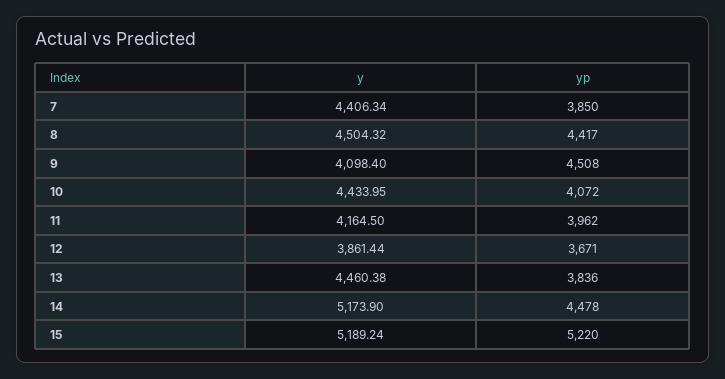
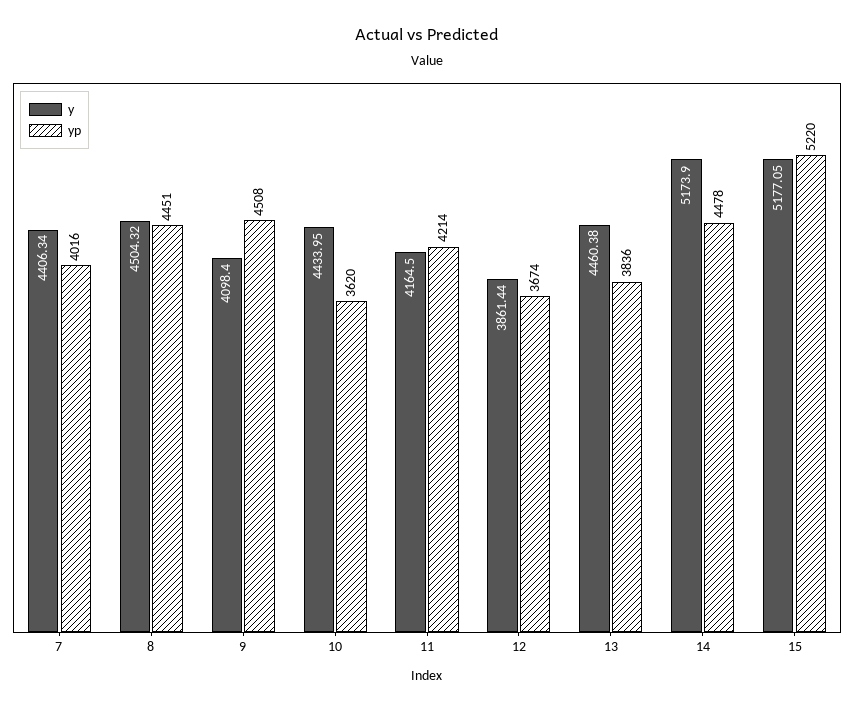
  {
    "y": {
      "7": 4406.34,
      "8": 4504.32,
      "9": 4098.4,
      "10": 4433.95,
      "11": 4164.5,
      "12": 3861.44,
      "13": 4460.38,
      "14": 5173.9,
-     "15": 5189.24
+     "15": 5177.05
    },
    "yp": {
-     "7": 3850,
+     "7": 4016,
-     "8": 4417,
+     "8": 4451,
      "9": 4508,
-     "10": 4072,
+     "10": 3620,
-     "11": 3962,
+     "11": 4214,
-     "12": 3671,
+     "12": 3674,
      "13": 3836,
      "14": 4478,
      "15": 5220
    }
  }

